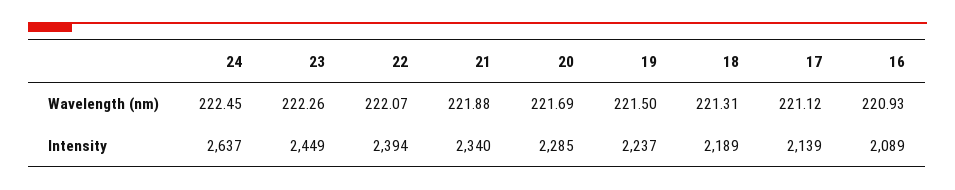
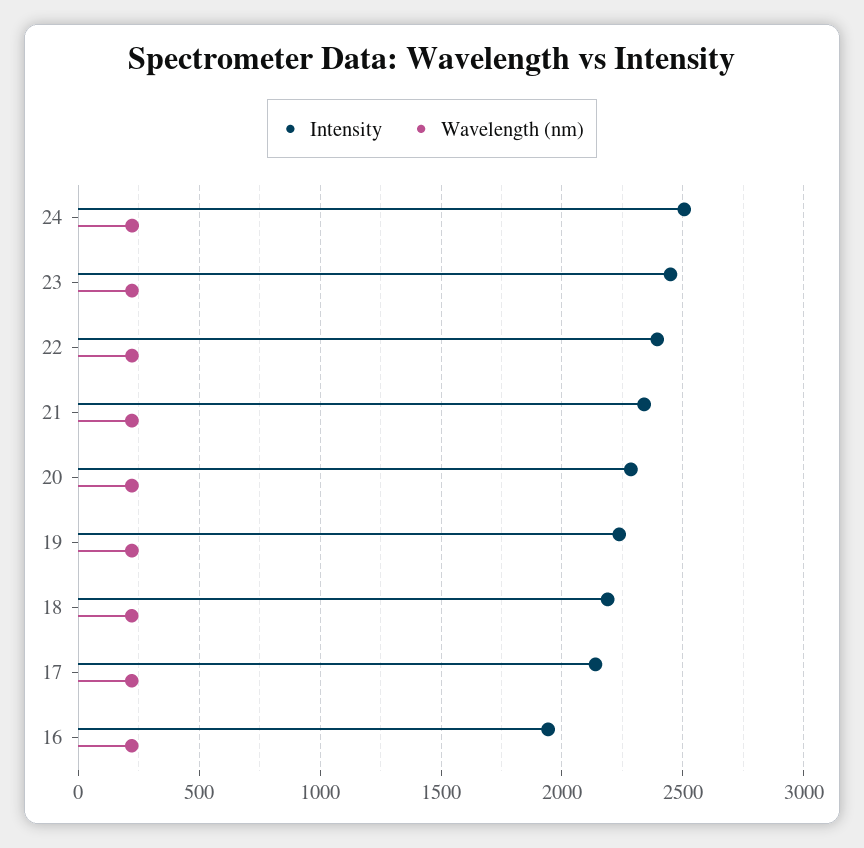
  {
    "Wavelength (nm)": {
      "24": 222.45,
      "23": 222.26,
      "22": 222.07,
      "21": 221.88,
      "20": 221.69,
      "19": 221.5,
      "18": 221.31,
      "17": 221.12,
      "16": 220.93
    },
    "Intensity": {
-     "24": 2637,
+     "24": 2500,
      "23": 2449,
      "22": 2394,
      "21": 2340,
      "20": 2285,
      "19": 2237,
      "18": 2189,
      "17": 2139,
-     "16": 2089
+     "16": 1950
    }
  }

